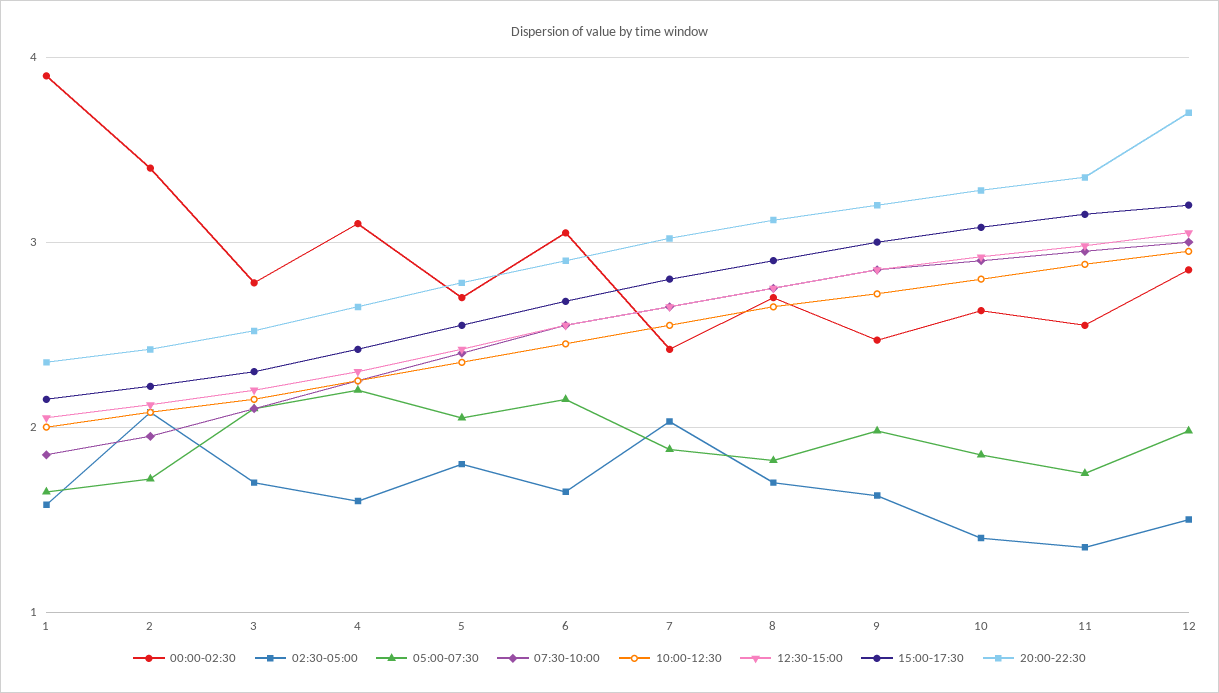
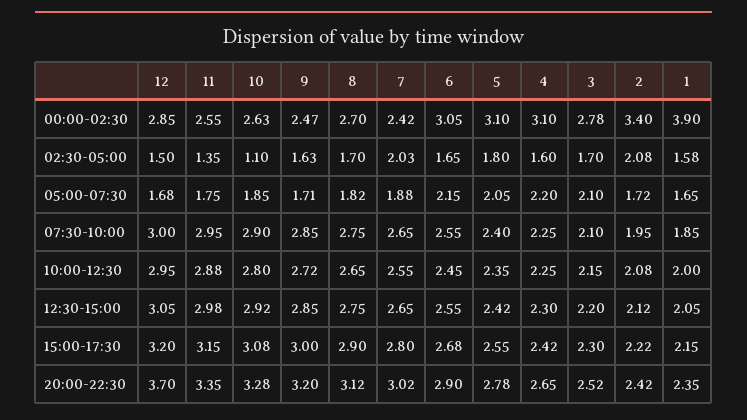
  {
    "00:00-02:30": {
      "1": 3.9,
      "2": 3.4,
      "3": 2.78,
      "4": 3.1,
-     "5": 2.7,
+     "5": 3.1,
      "6": 3.05,
      "7": 2.42,
      "8": 2.7,
      "9": 2.47,
      "10": 2.63,
      "11": 2.55,
      "12": 2.85
    },
    "02:30-05:00": {
      "1": 1.58,
      "2": 2.08,
      "3": 1.7,
      "4": 1.6,
      "5": 1.8,
      "6": 1.65,
      "7": 2.03,
      "8": 1.7,
      "9": 1.63,
-     "10": 1.4,
+     "10": 1.1,
      "11": 1.35,
      "12": 1.5
    },
    "05:00-07:30": {
      "1": 1.65,
      "2": 1.72,
      "3": 2.1,
      "4": 2.2,
      "5": 2.05,
      "6": 2.15,
      "7": 1.88,
      "8": 1.82,
-     "9": 2,
+     "9": 1.71,
      "10": 1.85,
      "11": 1.75,
-     "12": 2
+     "12": 1.68
    },
    "07:30-10:00": {
      "1": 1.85,
      "2": 1.95,
      "3": 2.1,
      "4": 2.25,
      "5": 2.4,
      "6": 2.55,
      "7": 2.65,
      "8": 2.75,
      "9": 2.85,
      "10": 2.9,
      "11": 2.95,
      "12": 3
    },
    "10:00-12:30": {
      "1": 2,
      "2": 2.08,
      "3": 2.15,
      "4": 2.25,
      "5": 2.35,
      "6": 2.45,
      "7": 2.55,
      "8": 2.65,
      "9": 2.72,
      "10": 2.8,
      "11": 2.88,
      "12": 2.95
    },
    "12:30-15:00": {
      "1": 2.05,
      "2": 2.12,
      "3": 2.2,
      "4": 2.3,
      "5": 2.42,
      "6": 2.55,
      "7": 2.65,
      "8": 2.75,
      "9": 2.85,
      "10": 2.92,
      "11": 2.98,
      "12": 3.05
    },
    "15:00-17:30": {
      "1": 2.15,
      "2": 2.22,
      "3": 2.3,
      "4": 2.42,
      "5": 2.55,
      "6": 2.68,
      "7": 2.8,
      "8": 2.9,
      "9": 3,
      "10": 3.08,
      "11": 3.15,
      "12": 3.2
    },
    "20:00-22:30": {
      "1": 2.35,
      "2": 2.42,
      "3": 2.52,
      "4": 2.65,
      "5": 2.78,
      "6": 2.9,
      "7": 3.02,
      "8": 3.12,
      "9": 3.2,
      "10": 3.28,
      "11": 3.35,
      "12": 3.7
    }
  }

